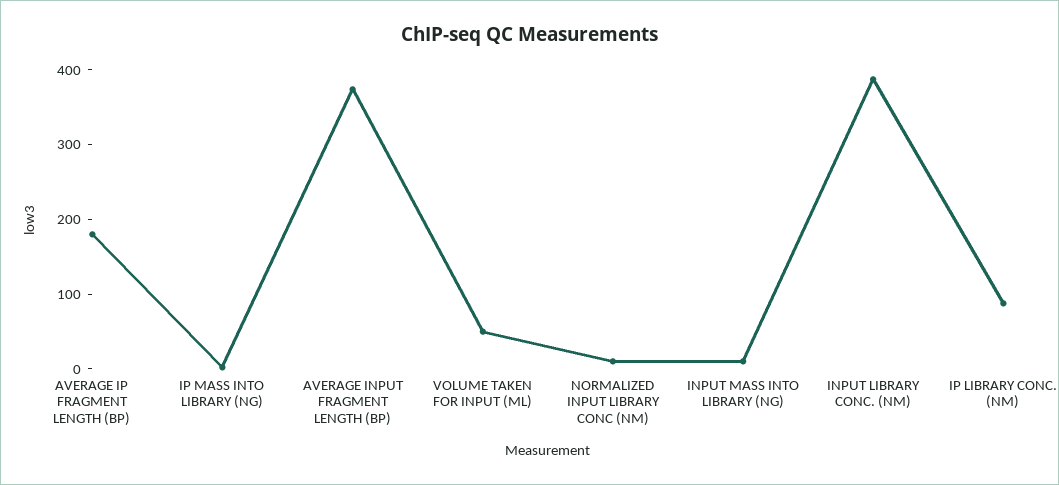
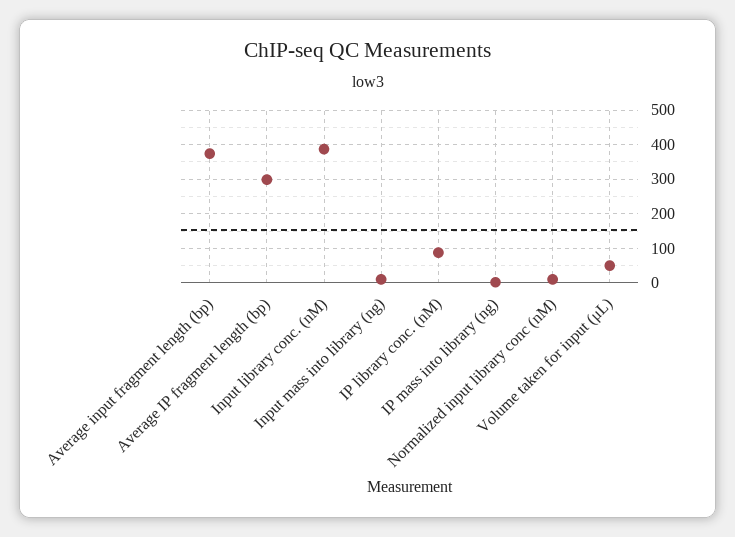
  {
-   "AVERAGE IP FRAGMENT LENGTH (BP)": 180,
+   "AVERAGE IP FRAGMENT LENGTH (BP)": 300,
    "IP MASS INTO LIBRARY (NG)": 0,
    "AVERAGE INPUT FRAGMENT LENGTH (BP)": 380,
    "VOLUME TAKEN FOR INPUT (ΜL)": 60,
    "NORMALIZED INPUT LIBRARY CONC (NM)": 20,
    "INPUT MASS INTO LIBRARY (NG)": 20,
    "INPUT LIBRARY CONC. (NM)": 380,
    "IP LIBRARY CONC. (NM)": 80
  }

